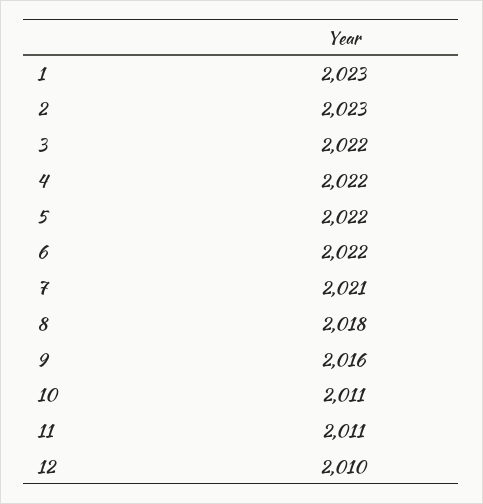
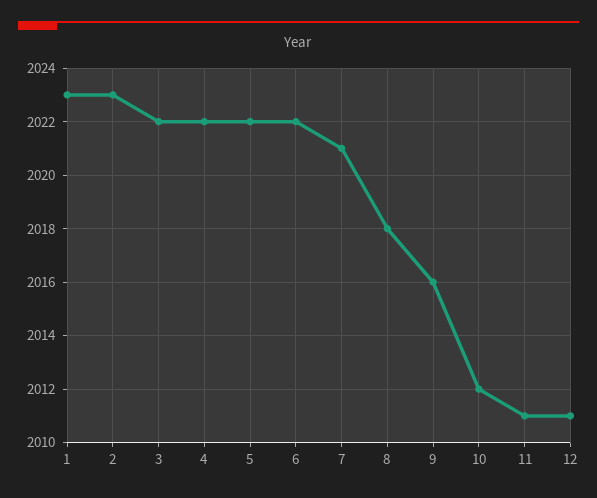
  {
    "1": 2023,
    "2": 2023,
    "3": 2022,
    "4": 2022,
    "5": 2022,
    "6": 2022,
    "7": 2021,
    "8": 2018,
    "9": 2016,
-   "10": 2011,
+   "10": 2012,
    "11": 2011,
-   "12": 2010
+   "12": 2011
  }

